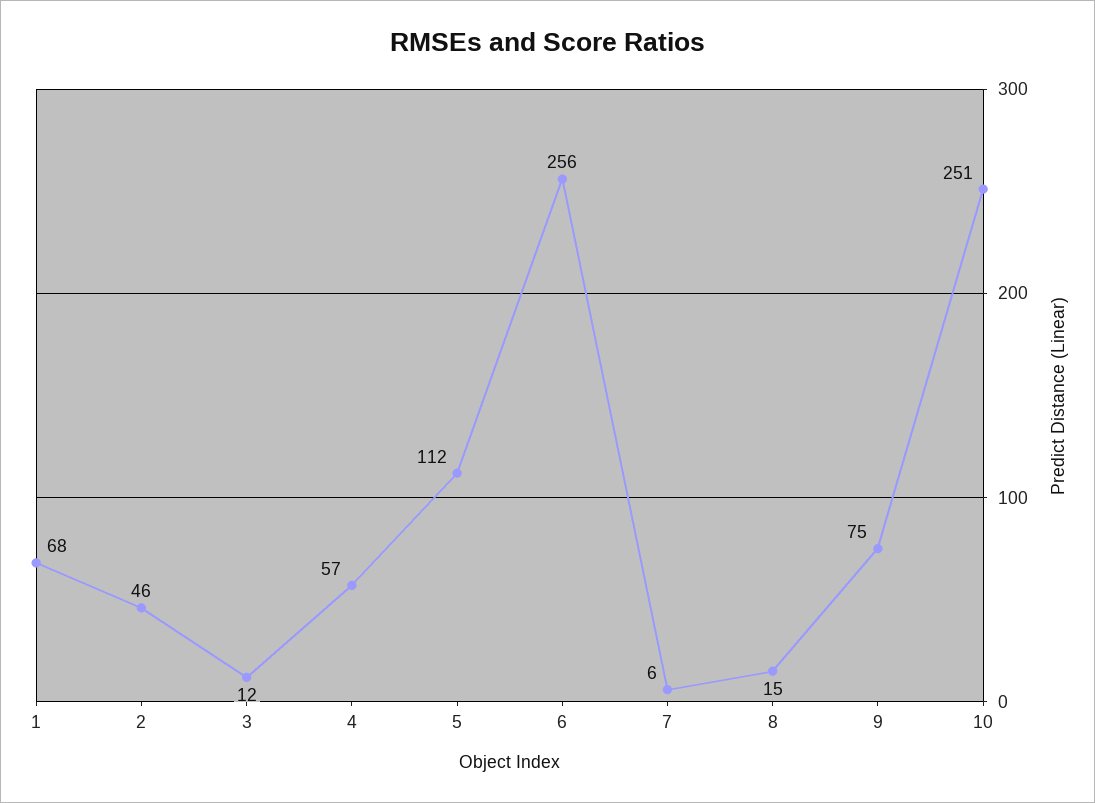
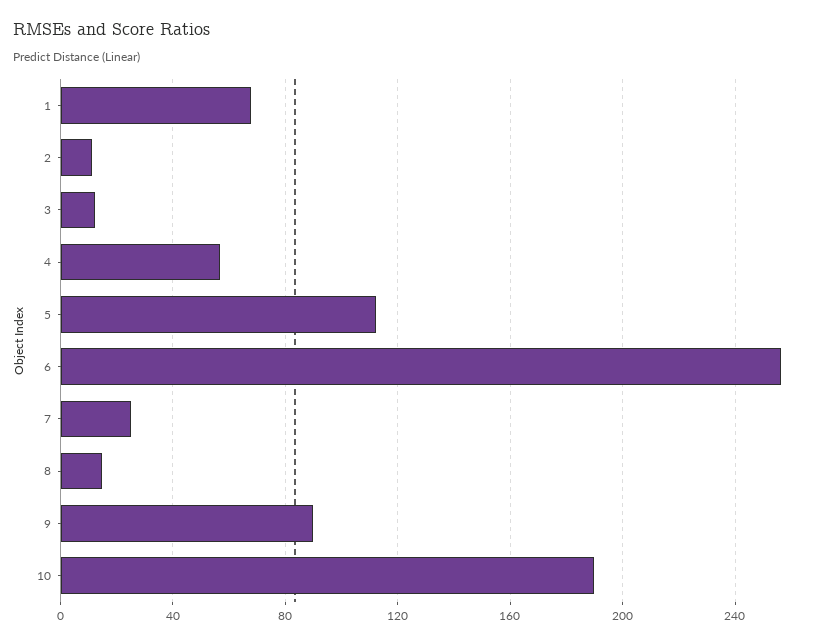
  {
    "1": 68,
-   "2": 46,
+   "2": 10,
    "3": 12,
    "4": 57,
    "5": 112,
    "6": 256,
-   "7": 6,
+   "7": 25,
    "8": 15,
-   "9": 75,
+   "9": 90,
-   "10": 251
+   "10": 190
  }

